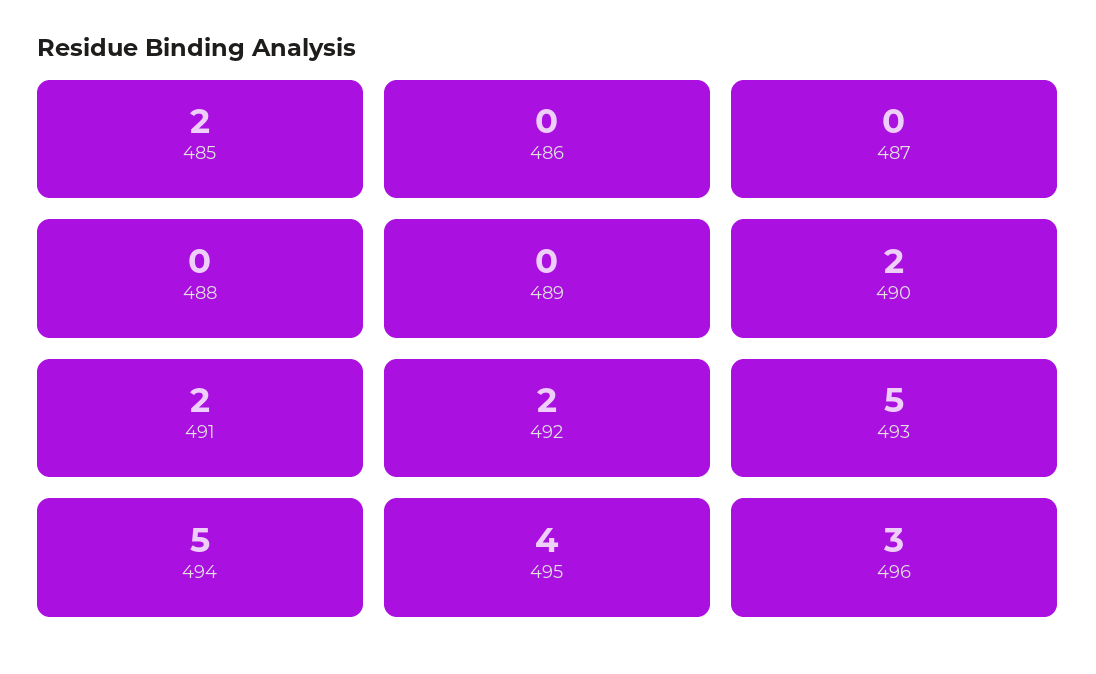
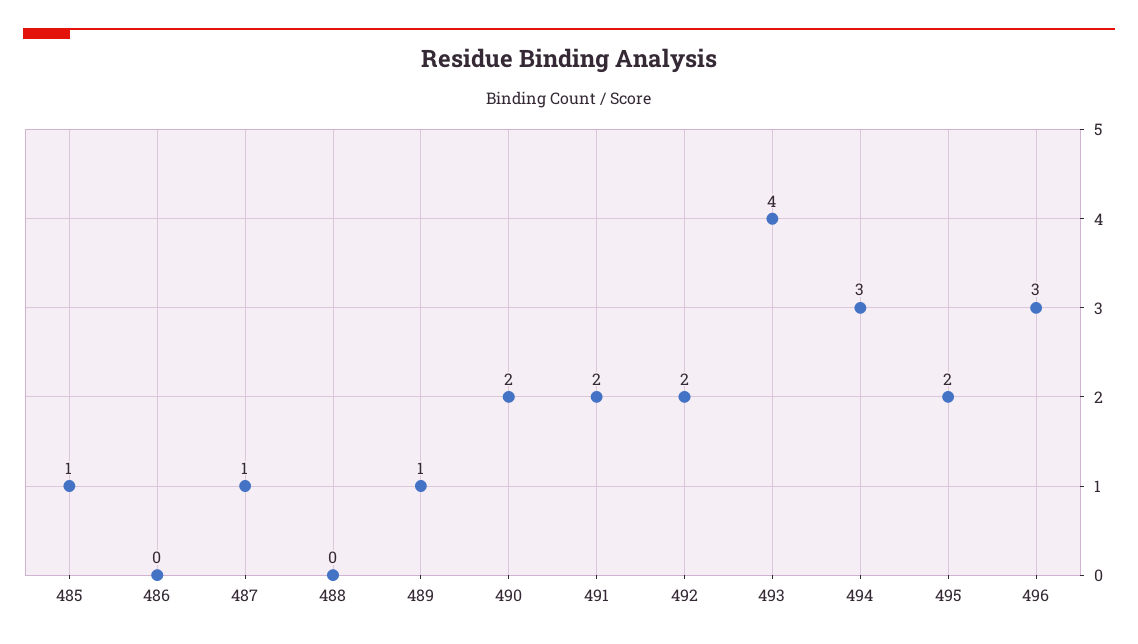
  {
-   "485": 2,
+   "485": 1,
    "486": 0,
-   "487": 0,
+   "487": 1,
    "488": 0,
-   "489": 0,
+   "489": 1,
    "490": 2,
    "491": 2,
    "492": 2,
-   "493": 5,
+   "493": 4,
-   "494": 5,
+   "494": 3,
-   "495": 4,
+   "495": 2,
    "496": 3
  }

